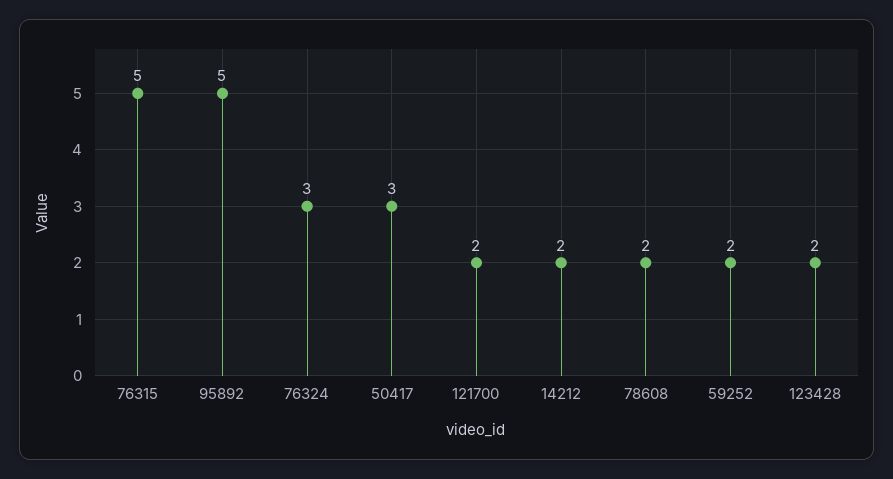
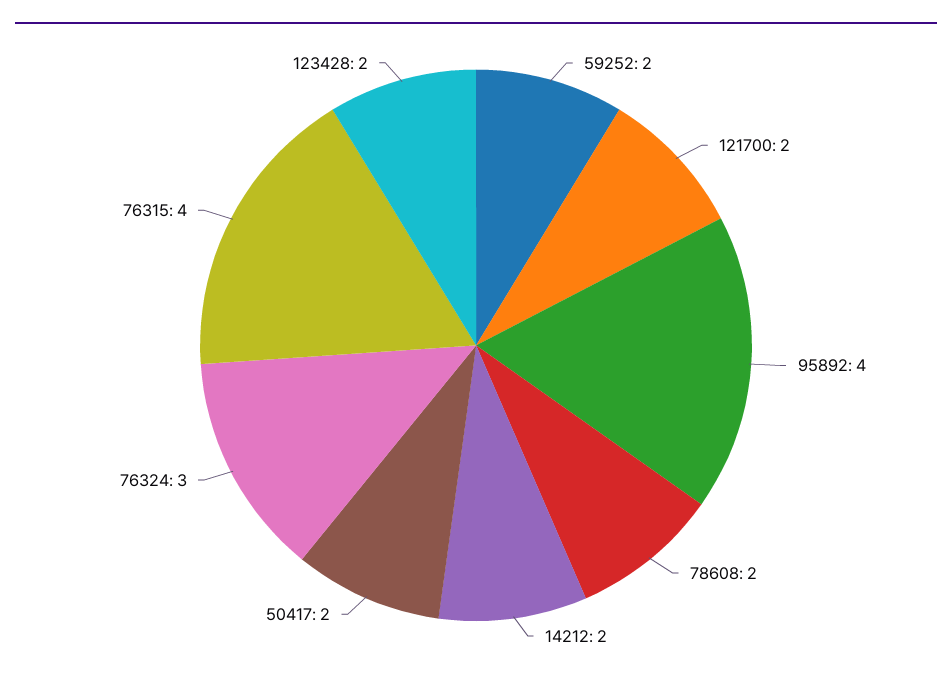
  {
-   "76315": 5,
+   "76315": 4,
-   "95892": 5,
+   "95892": 4,
    "76324": 3,
-   "50417": 3,
+   "50417": 2,
    "121700": 2,
    "14212": 2,
    "78608": 2,
    "59252": 2,
    "123428": 2
  }

